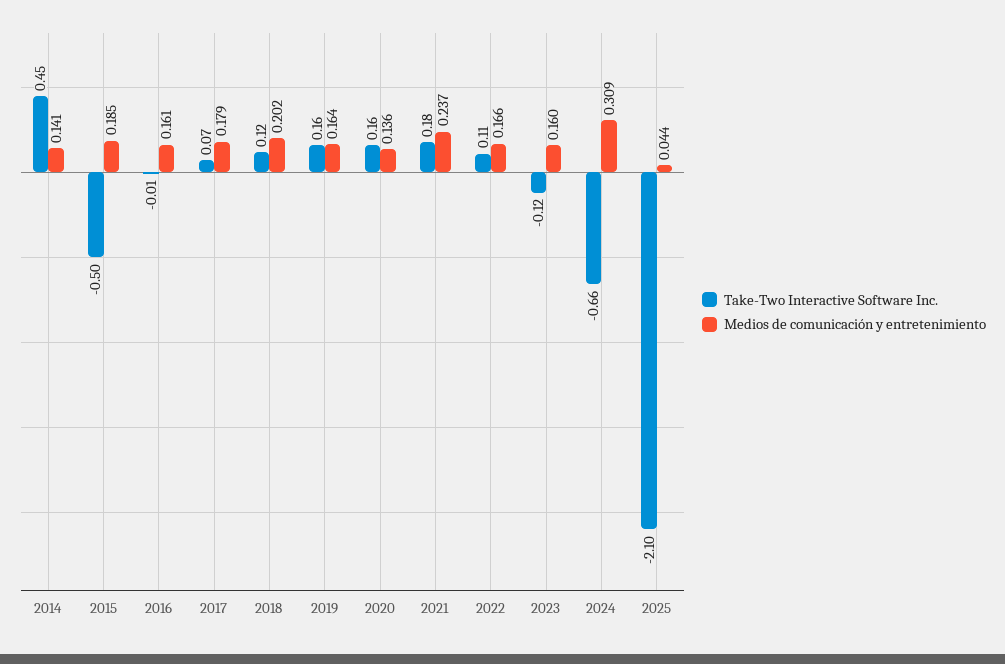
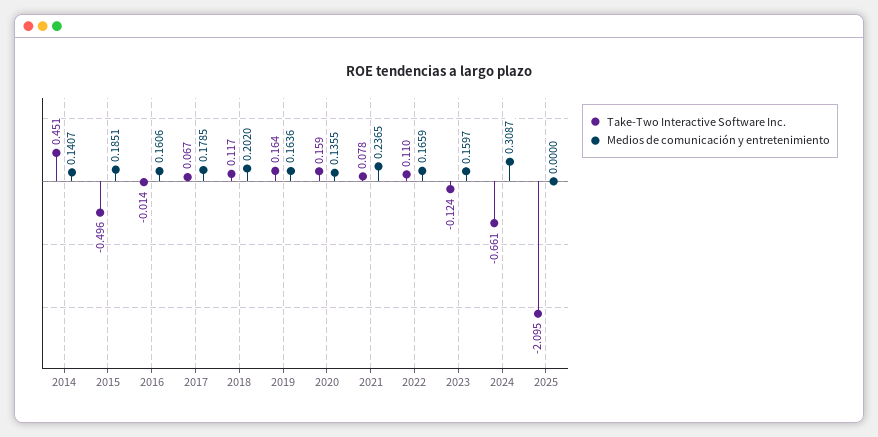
  {
    "Take-Two Interactive Software Inc.": {
      "2014": 0.451,
      "2015": -0.496,
      "2016": -0.014,
      "2017": 0.067,
      "2018": 0.117,
      "2019": 0.164,
      "2020": 0.159,
-     "2021": 0.18,
+     "2021": 0.078,
      "2022": 0.11,
      "2023": -0.124,
      "2024": -0.661,
      "2025": -2.095
    },
    "Medios de comunicación y entretenimiento": {
      "2014": 0.1407,
      "2015": 0.1851,
      "2016": 0.1606,
      "2017": 0.1785,
      "2018": 0.202,
      "2019": 0.1636,
      "2020": 0.1355,
      "2021": 0.2365,
      "2022": 0.1659,
      "2023": 0.1597,
      "2024": 0.3087,
-     "2025": 0.044
+     "2025": 0
    }
  }

